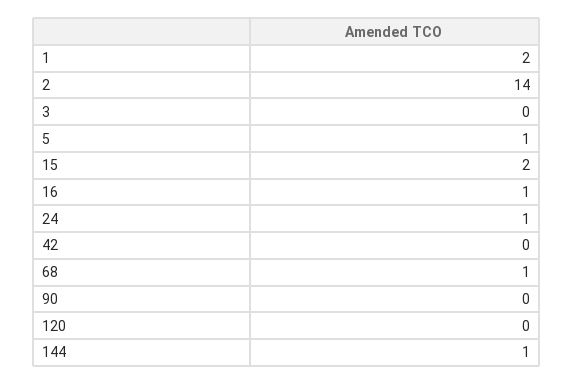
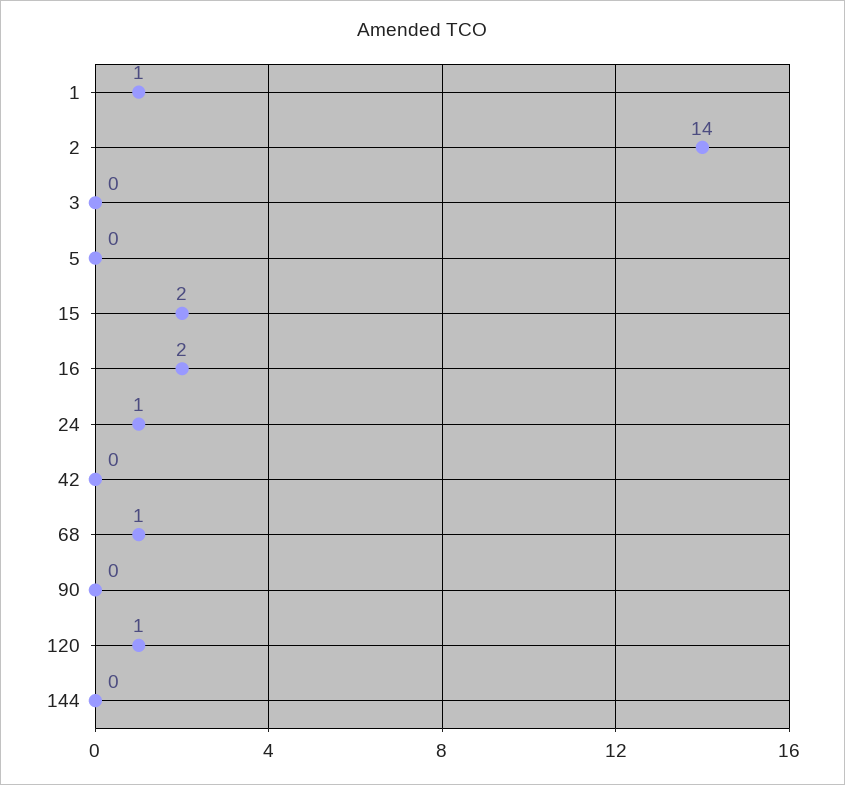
  {
-   "1": 2,
+   "1": 1,
    "2": 14,
    "3": 0,
-   "5": 1,
+   "5": 0,
    "15": 2,
-   "16": 1,
+   "16": 2,
    "24": 1,
    "42": 0,
    "68": 1,
    "90": 0,
-   "120": 0,
+   "120": 1,
-   "144": 1
+   "144": 0
  }

